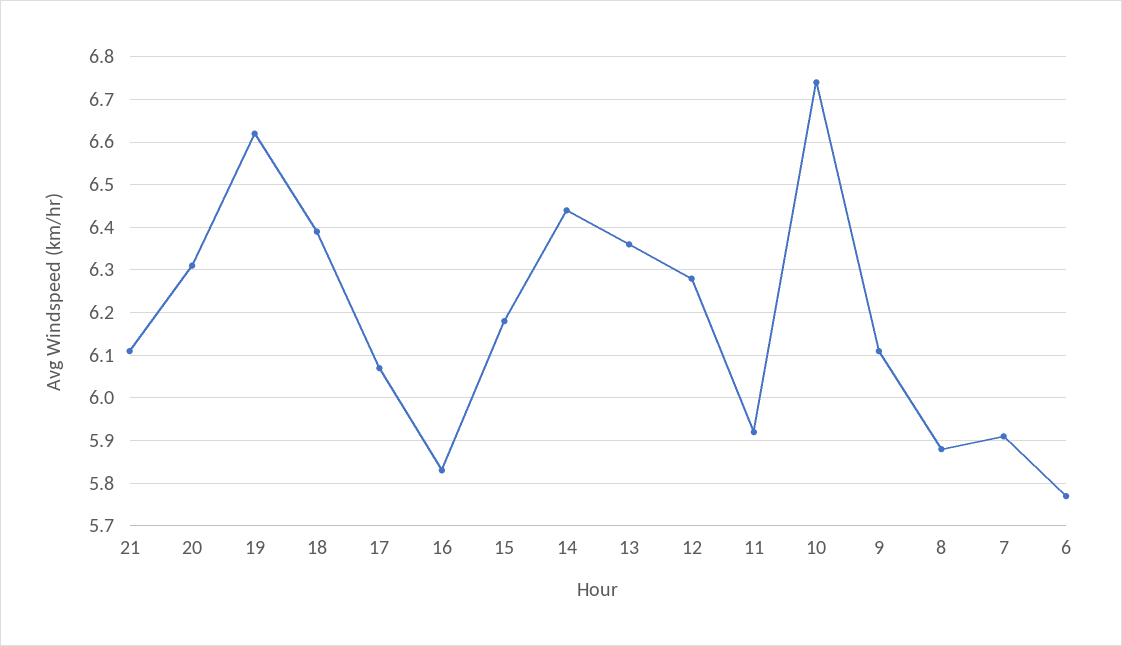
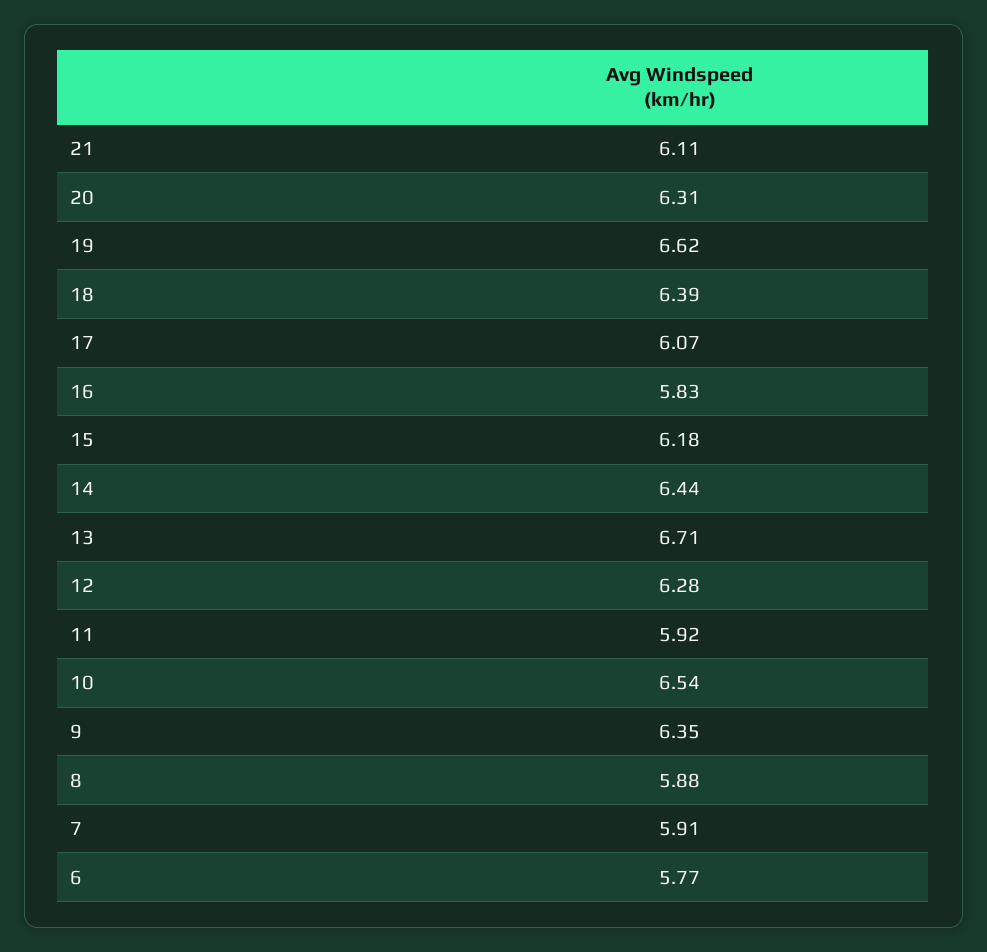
  {
    "21": 6.11,
    "20": 6.31,
    "19": 6.62,
    "18": 6.39,
    "17": 6.07,
    "16": 5.83,
    "15": 6.18,
    "14": 6.44,
-   "13": 6.35,
+   "13": 6.71,
    "12": 6.28,
    "11": 5.92,
-   "10": 6.75,
+   "10": 6.54,
-   "9": 6.1,
+   "9": 6.35,
    "8": 5.88,
    "7": 5.91,
    "6": 5.77
  }

